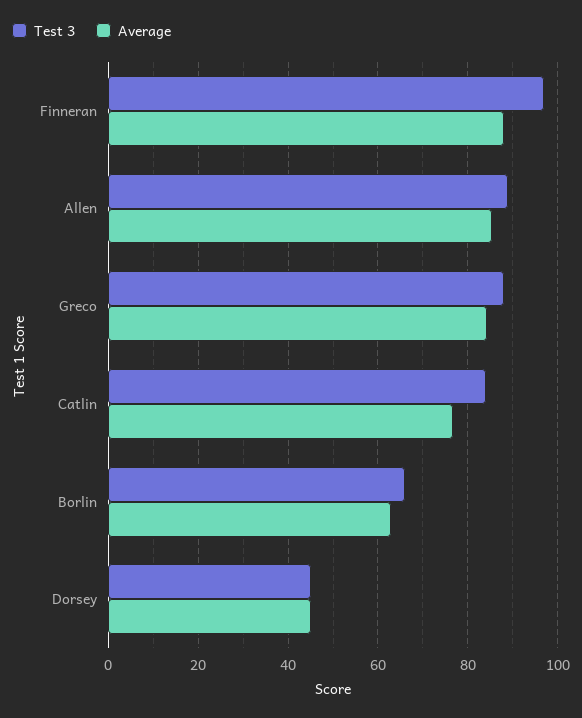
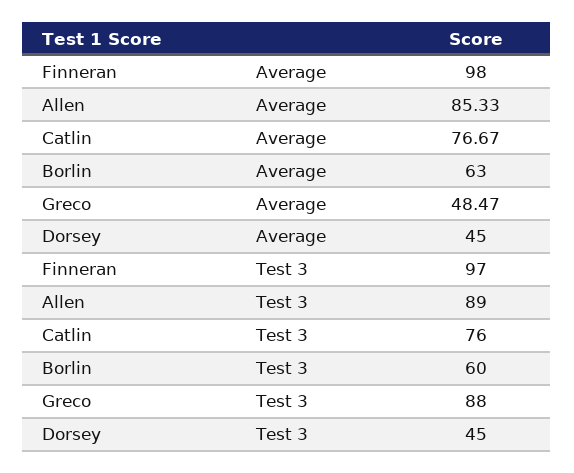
  {
    "Test 3": {
      "Finneran": 97,
      "Allen": 89,
      "Greco": 88,
-     "Catlin": 84,
+     "Catlin": 76,
-     "Borlin": 66,
+     "Borlin": 60,
      "Dorsey": 45
    },
    "Average": {
-     "Finneran": 88,
+     "Finneran": 98,
      "Allen": 85.33,
-     "Greco": 84,
+     "Greco": 48.47,
      "Catlin": 76.67,
      "Borlin": 63,
      "Dorsey": 45
    }
  }

